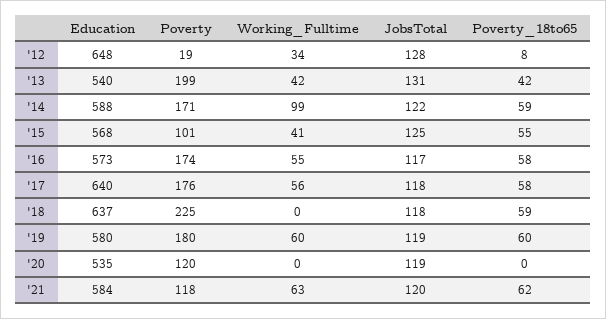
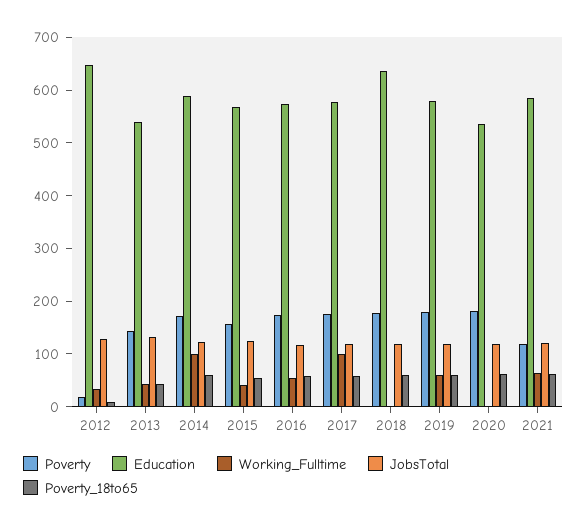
  {
    "Education": {
      "'12": 648,
      "'13": 540,
      "'14": 588,
      "'15": 568,
      "'16": 573,
-     "'17": 640,
+     "'17": 580,
      "'18": 637,
      "'19": 580,
      "'20": 535,
      "'21": 584
    },
    "Poverty": {
      "'12": 19,
-     "'13": 199,
+     "'13": 140,
      "'14": 171,
-     "'15": 101,
+     "'15": 160,
      "'16": 174,
      "'17": 176,
-     "'18": 225,
+     "'18": 180,
      "'19": 180,
-     "'20": 120,
+     "'20": 180,
      "'21": 118
    },
    "Working_Fulltime": {
      "'12": 34,
      "'13": 42,
      "'14": 99,
      "'15": 41,
      "'16": 55,
-     "'17": 56,
+     "'17": 100,
      "'18": 0,
      "'19": 60,
      "'20": 0,
      "'21": 63
    },
    "JobsTotal": {
      "'12": 128,
      "'13": 131,
      "'14": 122,
      "'15": 125,
      "'16": 117,
      "'17": 118,
      "'18": 118,
      "'19": 119,
      "'20": 119,
      "'21": 120
    },
    "Poverty_18to65": {
      "'12": 8,
      "'13": 42,
      "'14": 59,
      "'15": 55,
      "'16": 58,
      "'17": 58,
      "'18": 59,
      "'19": 60,
-     "'20": 0,
+     "'20": 60,
      "'21": 62
    }
  }

